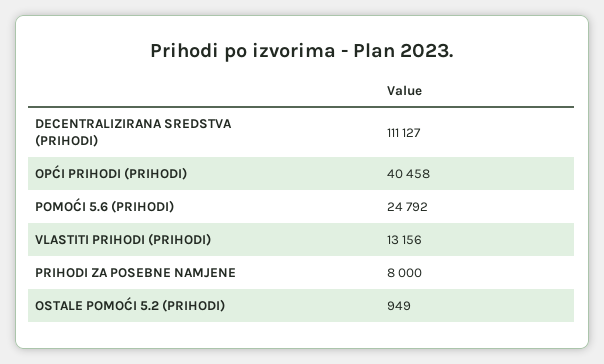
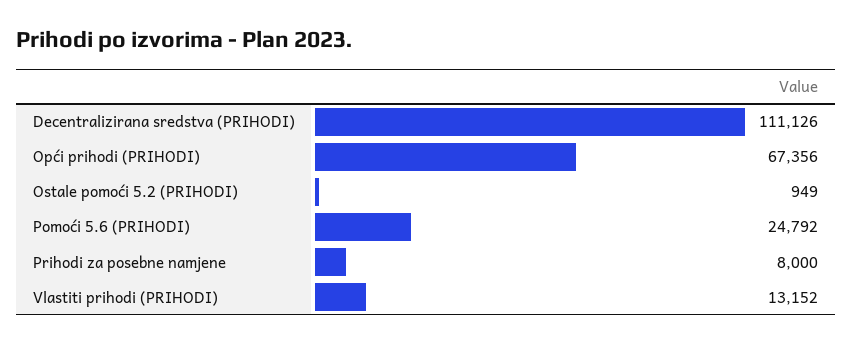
  {
-   "DECENTRALIZIRANA SREDSTVA (PRIHODI)": 111127,
+   "DECENTRALIZIRANA SREDSTVA (PRIHODI)": 111126,
-   "OPĆI PRIHODI (PRIHODI)": 40458,
+   "OPĆI PRIHODI (PRIHODI)": 67356,
    "POMOĆI 5.6 (PRIHODI)": 24792,
-   "VLASTITI PRIHODI (PRIHODI)": 13156,
+   "VLASTITI PRIHODI (PRIHODI)": 13152,
    "PRIHODI ZA POSEBNE NAMJENE": 8000,
    "OSTALE POMOĆI 5.2 (PRIHODI)": 949
  }

